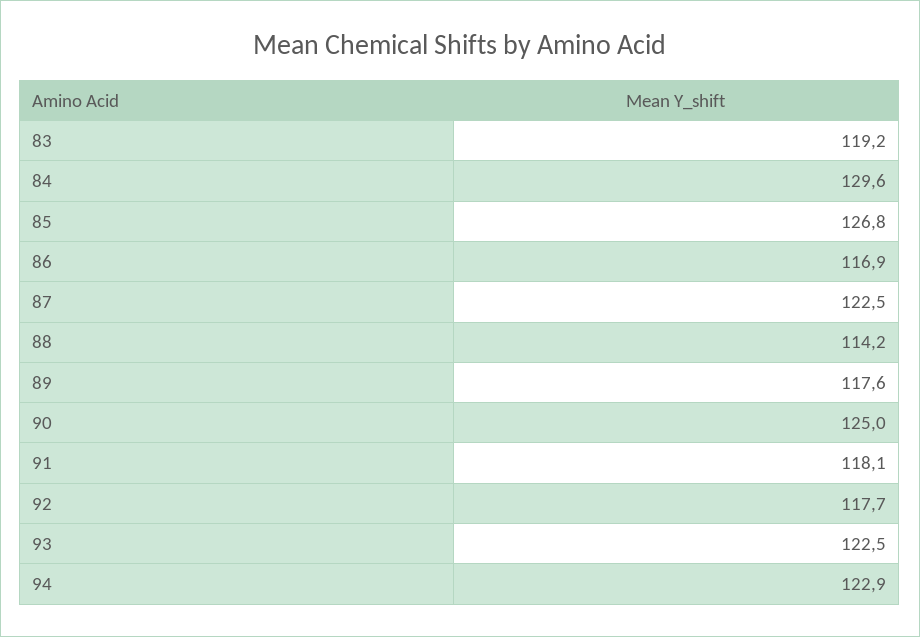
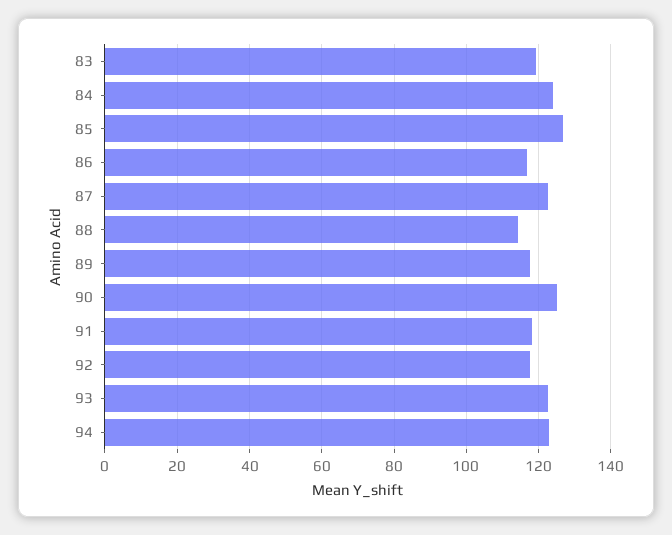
  {
    "83": 119.2,
-   "84": 129.6,
+   "84": 124,
    "85": 126.8,
    "86": 116.9,
    "87": 122.5,
    "88": 114.2,
    "89": 117.6,
    "90": 125,
    "91": 118.1,
    "92": 117.7,
    "93": 122.5,
    "94": 122.9
  }

